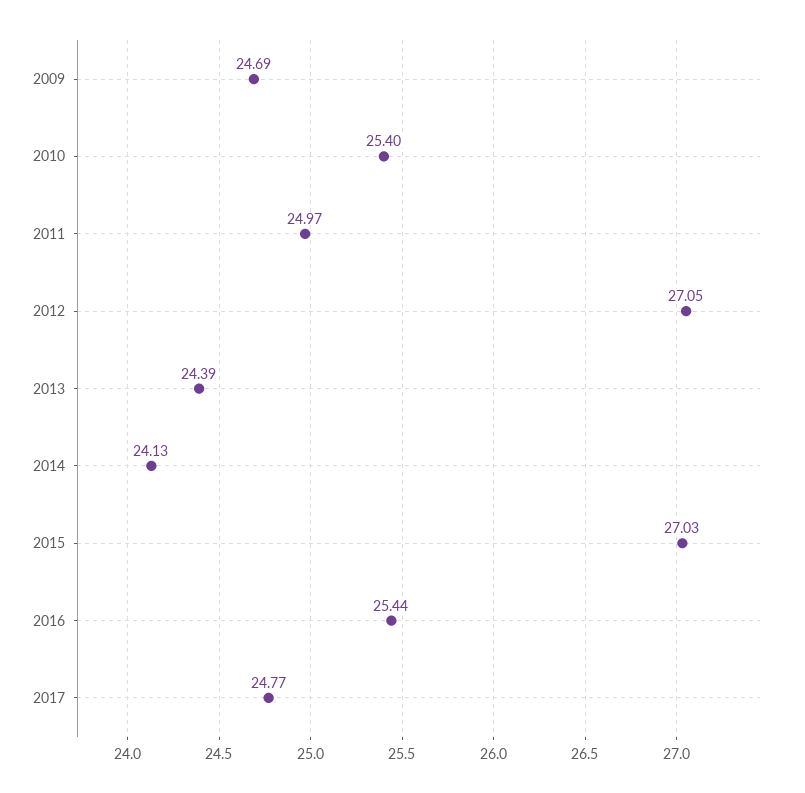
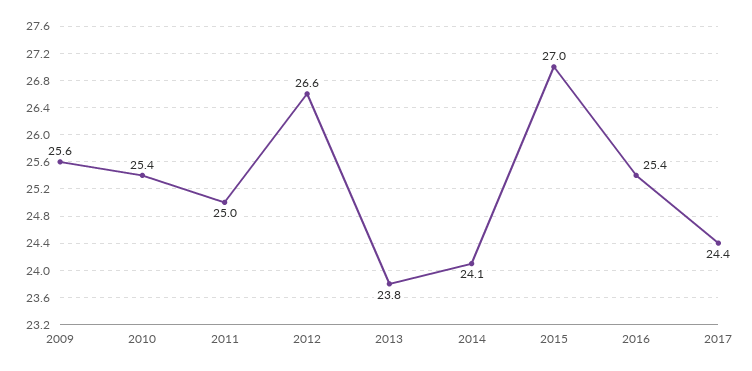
  {
-   "2009": 24.69,
+   "2009": 25.6,
    "2010": 25.4,
    "2011": 24.97,
-   "2012": 27.05,
+   "2012": 26.6,
-   "2013": 24.39,
+   "2013": 23.8,
    "2014": 24.13,
    "2015": 27.03,
    "2016": 25.44,
-   "2017": 24.77
+   "2017": 24.4
  }

